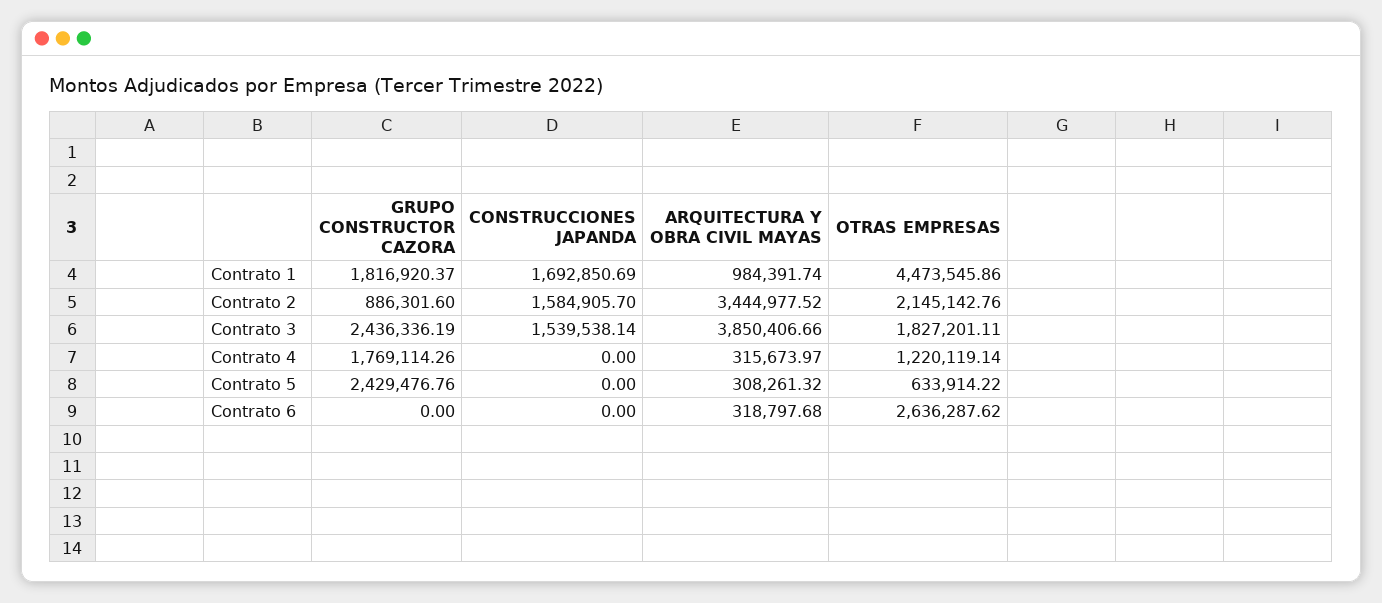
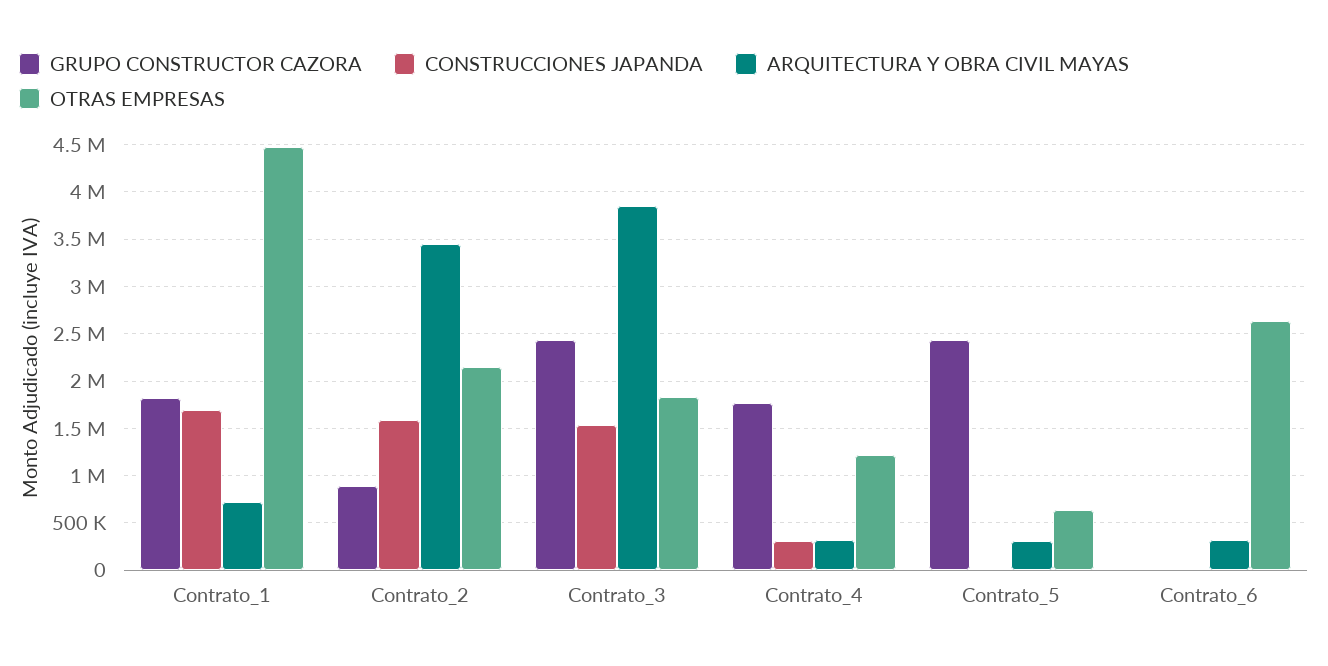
  {
    "GRUPO CONSTRUCTOR CAZORA": {
      "Contrato 1": 1816920.37,
      "Contrato 2": 886301.6,
      "Contrato 3": 2436336.19,
      "Contrato 4": 1769114.26,
      "Contrato 5": 2429476.76,
      "Contrato 6": 0
    },
    "CONSTRUCCIONES JAPANDA": {
      "Contrato 1": 1692850.69,
      "Contrato 2": 1584905.7,
      "Contrato 3": 1539538.14,
-     "Contrato 4": 0,
+     "Contrato 4": 300000,
      "Contrato 5": 0,
      "Contrato 6": 0
    },
    "ARQUITECTURA Y OBRA CIVIL MAYAS": {
-     "Contrato 1": 984391.74,
+     "Contrato 1": 700000,
      "Contrato 2": 3444977.52,
      "Contrato 3": 3850406.66,
      "Contrato 4": 315673.97,
      "Contrato 5": 308261.32,
      "Contrato 6": 318797.68
    },
    "OTRAS EMPRESAS": {
      "Contrato 1": 4473545.86,
      "Contrato 2": 2145142.76,
      "Contrato 3": 1827201.11,
      "Contrato 4": 1220119.14,
      "Contrato 5": 633914.22,
      "Contrato 6": 2636287.62
    }
  }

